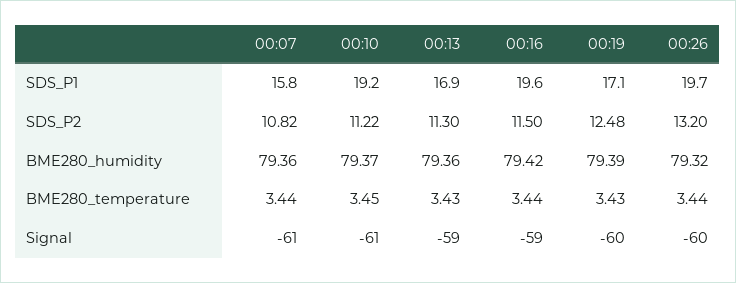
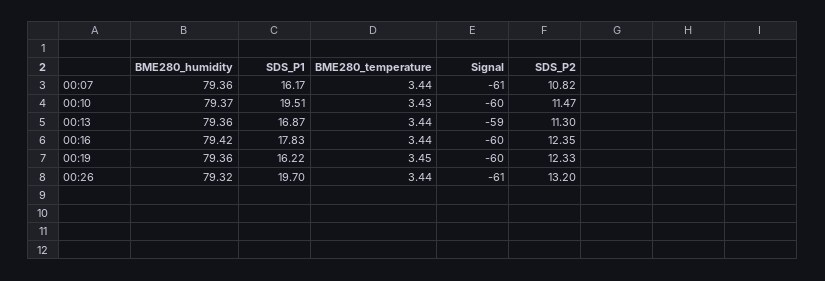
  {
    "00:07": {
-     "SDS_P1": 15.8,
+     "SDS_P1": 16.17,
      "SDS_P2": 10.82,
      "BME280_humidity": 79.36,
      "BME280_temperature": 3.44,
      "Signal": -61
    },
    "00:10": {
-     "SDS_P1": 19.2,
+     "SDS_P1": 19.51,
-     "SDS_P2": 11.22,
+     "SDS_P2": 11.47,
      "BME280_humidity": 79.37,
-     "BME280_temperature": 3.45,
+     "BME280_temperature": 3.43,
-     "Signal": -61
+     "Signal": -60
    },
    "00:13": {
      "SDS_P1": 16.87,
      "SDS_P2": 11.3,
      "BME280_humidity": 79.36,
-     "BME280_temperature": 3.43,
+     "BME280_temperature": 3.44,
      "Signal": -59
    },
    "00:16": {
-     "SDS_P1": 19.6,
+     "SDS_P1": 17.83,
-     "SDS_P2": 11.5,
+     "SDS_P2": 12.35,
      "BME280_humidity": 79.42,
      "BME280_temperature": 3.44,
-     "Signal": -59
+     "Signal": -60
    },
    "00:19": {
-     "SDS_P1": 17.1,
+     "SDS_P1": 16.22,
-     "SDS_P2": 12.48,
+     "SDS_P2": 12.33,
-     "BME280_humidity": 79.39,
+     "BME280_humidity": 79.36,
-     "BME280_temperature": 3.43,
+     "BME280_temperature": 3.45,
      "Signal": -60
    },
    "00:26": {
      "SDS_P1": 19.7,
      "SDS_P2": 13.2,
      "BME280_humidity": 79.32,
      "BME280_temperature": 3.44,
-     "Signal": -60
+     "Signal": -61
    }
  }

